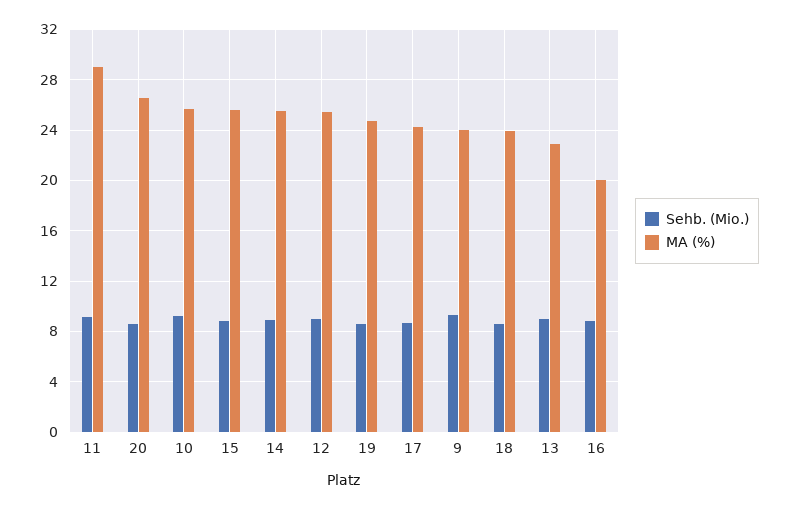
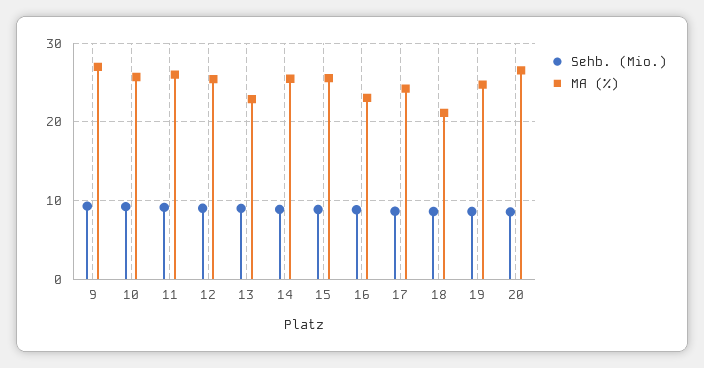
  {
    "Sehb. (Mio.)": {
      "11": 9,
      "20": 8.5,
      "10": 9,
      "15": 9,
      "14": 9,
      "12": 9,
      "19": 8.5,
      "17": 8.5,
      "9": 9.5,
      "18": 8.5,
      "13": 9,
      "16": 9
    },
    "MA (%)": {
-     "11": 29,
+     "11": 26,
      "20": 26.5,
      "10": 25.5,
      "15": 25.5,
      "14": 25.5,
      "12": 25.5,
      "19": 24.5,
      "17": 24,
-     "9": 24,
+     "9": 27,
-     "18": 24,
+     "18": 21,
      "13": 23,
-     "16": 20
+     "16": 23
    }
  }

